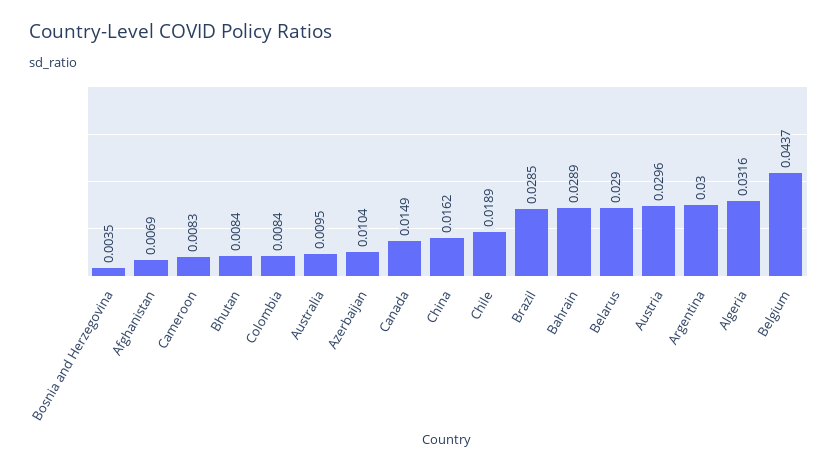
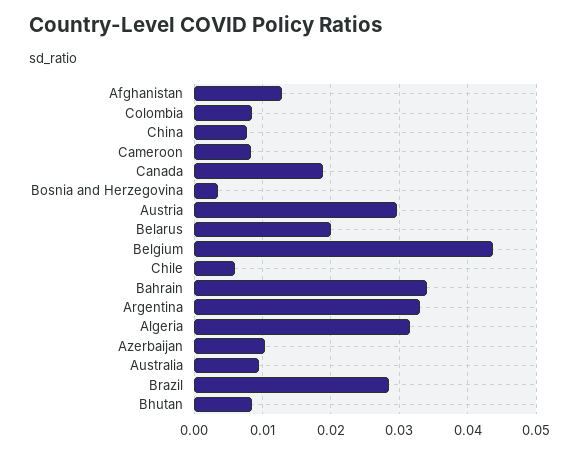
  {
    "Bosnia and Herzegovina": 0.0035,
-   "Afghanistan": 0.0069,
+   "Afghanistan": 0.013,
    "Cameroon": 0.0083,
    "Bhutan": 0.0084,
    "Colombia": 0.0084,
    "Australia": 0.0095,
    "Azerbaijan": 0.0104,
-   "Canada": 0.0149,
+   "Canada": 0.019,
-   "China": 0.0162,
+   "China": 0.008,
-   "Chile": 0.0189,
+   "Chile": 0.006,
    "Brazil": 0.0285,
-   "Bahrain": 0.0289,
+   "Bahrain": 0.034,
-   "Belarus": 0.029,
+   "Belarus": 0.02,
    "Austria": 0.0296,
-   "Argentina": 0.03,
+   "Argentina": 0.033,
    "Algeria": 0.0316,
    "Belgium": 0.0437
  }

